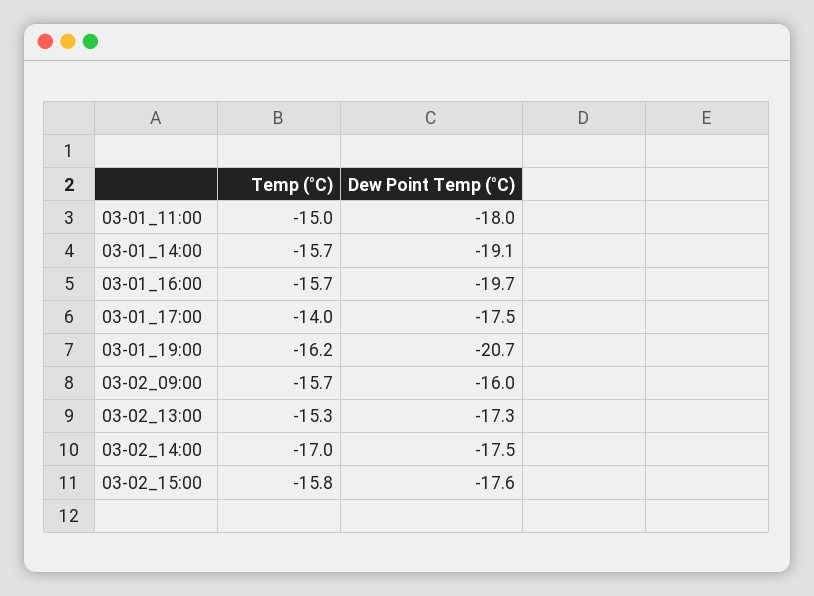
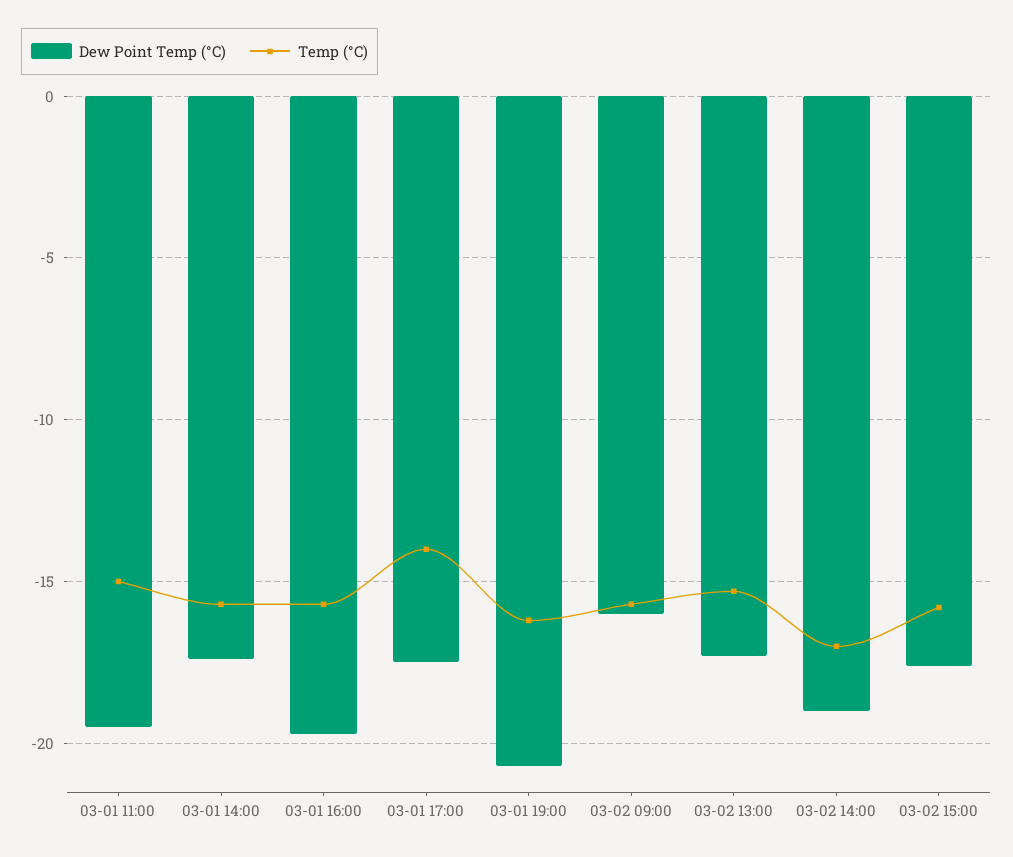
  {
    "Temp (°C)": {
      "03-01_11:00": -15,
      "03-01_14:00": -15.7,
      "03-01_16:00": -15.7,
      "03-01_17:00": -14,
      "03-01_19:00": -16.2,
      "03-02_09:00": -15.7,
      "03-02_13:00": -15.3,
      "03-02_14:00": -17,
      "03-02_15:00": -15.8
    },
    "Dew Point Temp (°C)": {
-     "03-01_11:00": -18,
+     "03-01_11:00": -19.5,
-     "03-01_14:00": -19.1,
+     "03-01_14:00": -17.5,
      "03-01_16:00": -19.7,
      "03-01_17:00": -17.5,
      "03-01_19:00": -20.7,
      "03-02_09:00": -16,
      "03-02_13:00": -17.3,
-     "03-02_14:00": -17.5,
+     "03-02_14:00": -19,
      "03-02_15:00": -17.6
    }
  }

